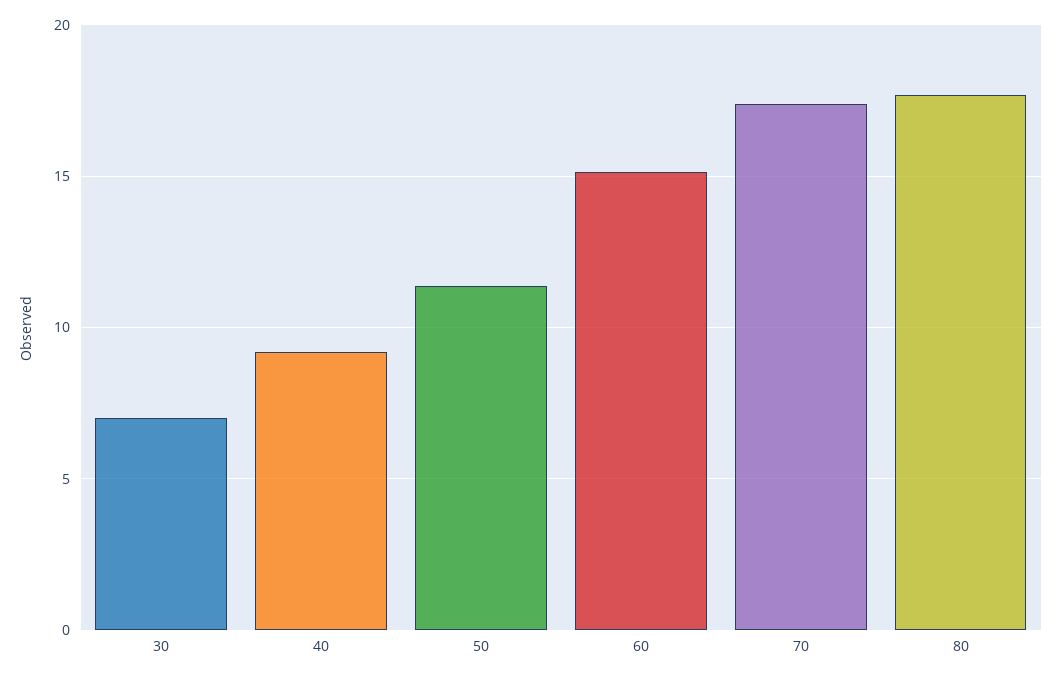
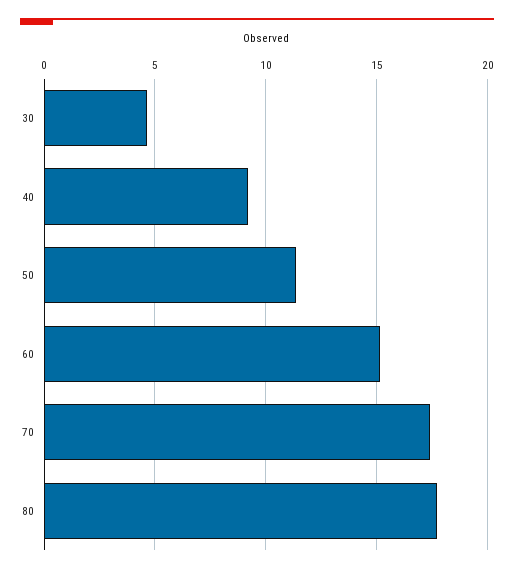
  {
-   "30": 7,
+   "30": 4.5,
    "40": 9,
    "50": 11.5,
    "60": 15,
    "70": 17.5,
    "80": 17.5
  }

